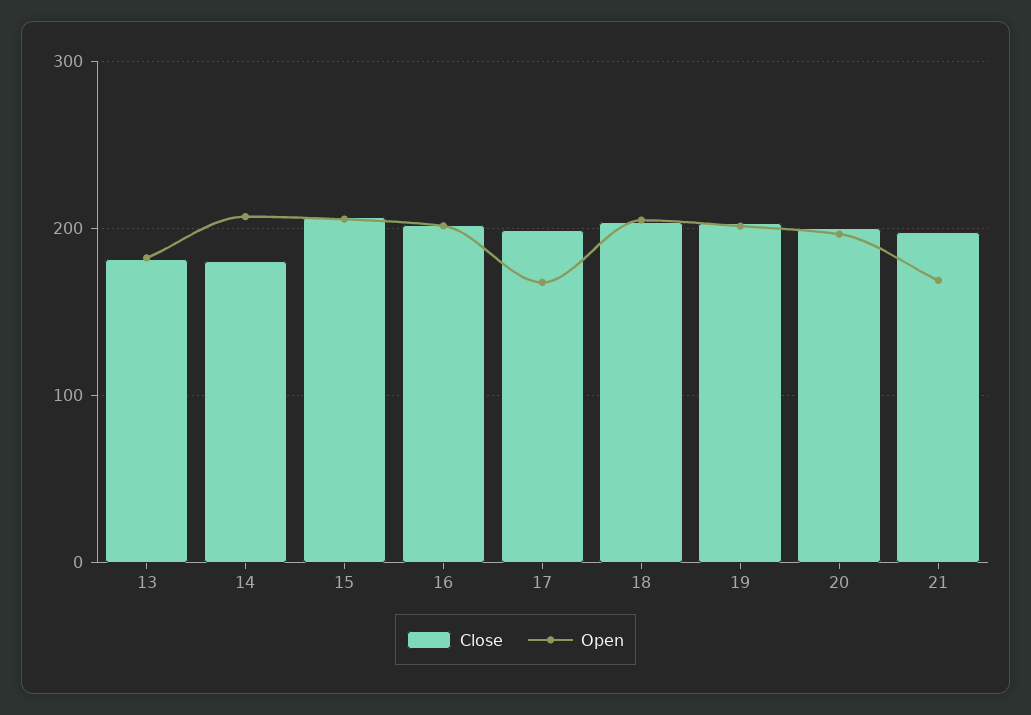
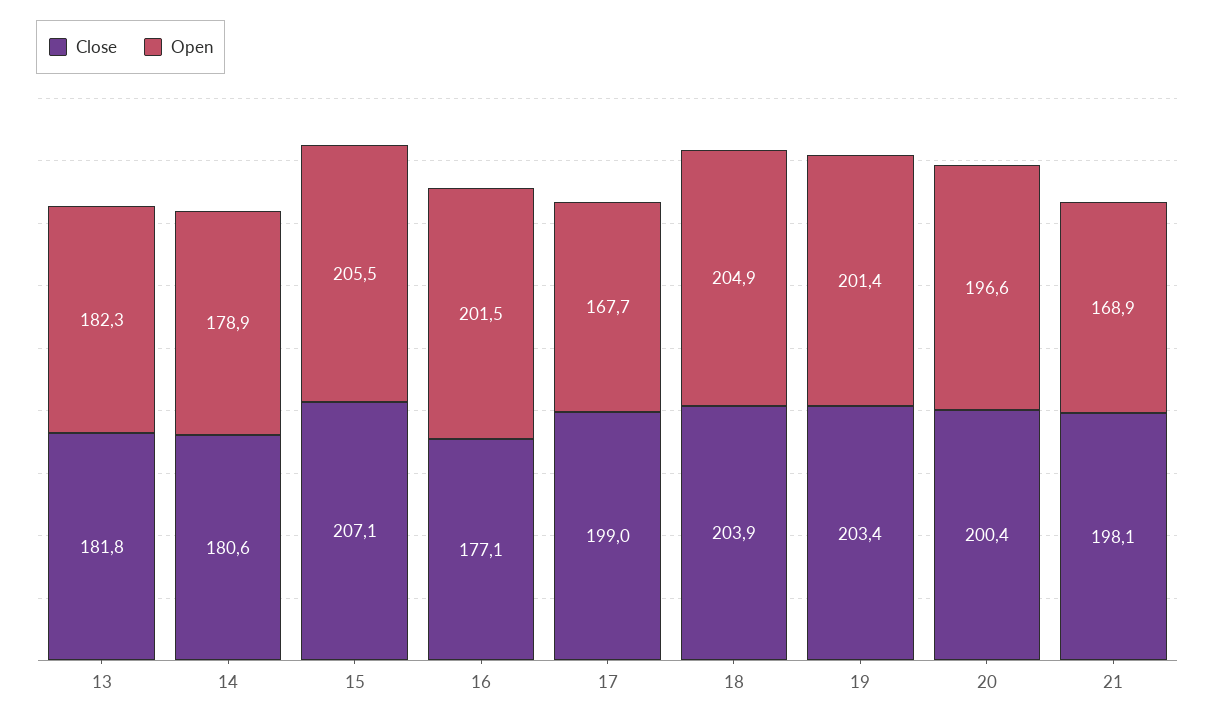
  {
    "Close": {
      "13": 181.8,
      "14": 180.6,
      "15": 207.1,
-     "16": 200,
+     "16": 177.1,
      "17": 199,
      "18": 203.9,
      "19": 203.4,
      "20": 200.4,
      "21": 198.1
    },
    "Open": {
      "13": 182.3,
-     "14": 210,
+     "14": 178.9,
      "15": 205.5,
      "16": 201.5,
      "17": 167.7,
      "18": 204.9,
      "19": 201.4,
      "20": 196.6,
      "21": 168.9
    }
  }

